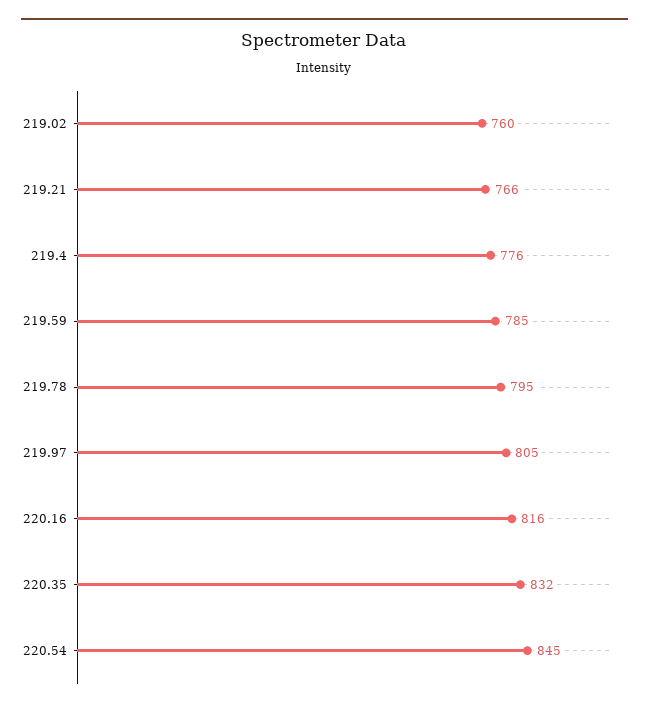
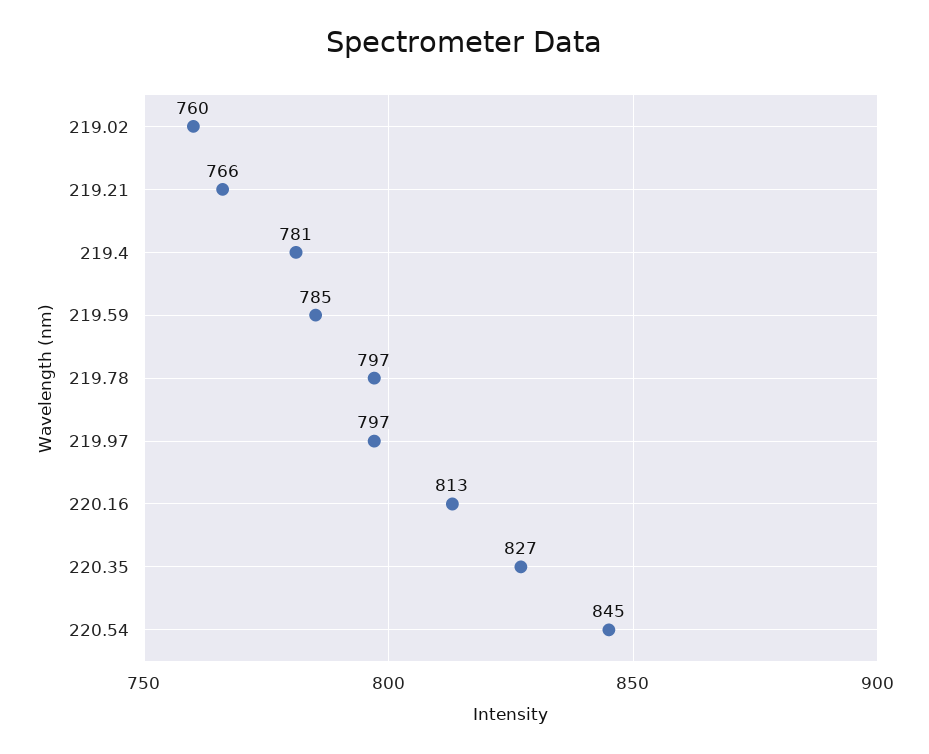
  {
    "219.02": 760,
    "219.21": 766,
-   "219.4": 776,
+   "219.4": 781,
    "219.59": 785,
-   "219.78": 795,
+   "219.78": 797,
-   "219.97": 805,
+   "219.97": 797,
-   "220.16": 816,
+   "220.16": 813,
-   "220.35": 832,
+   "220.35": 827,
    "220.54": 845
  }

